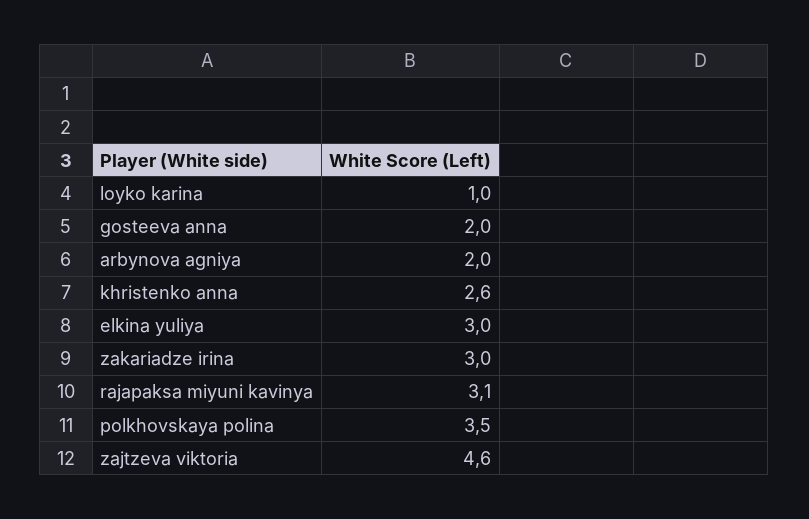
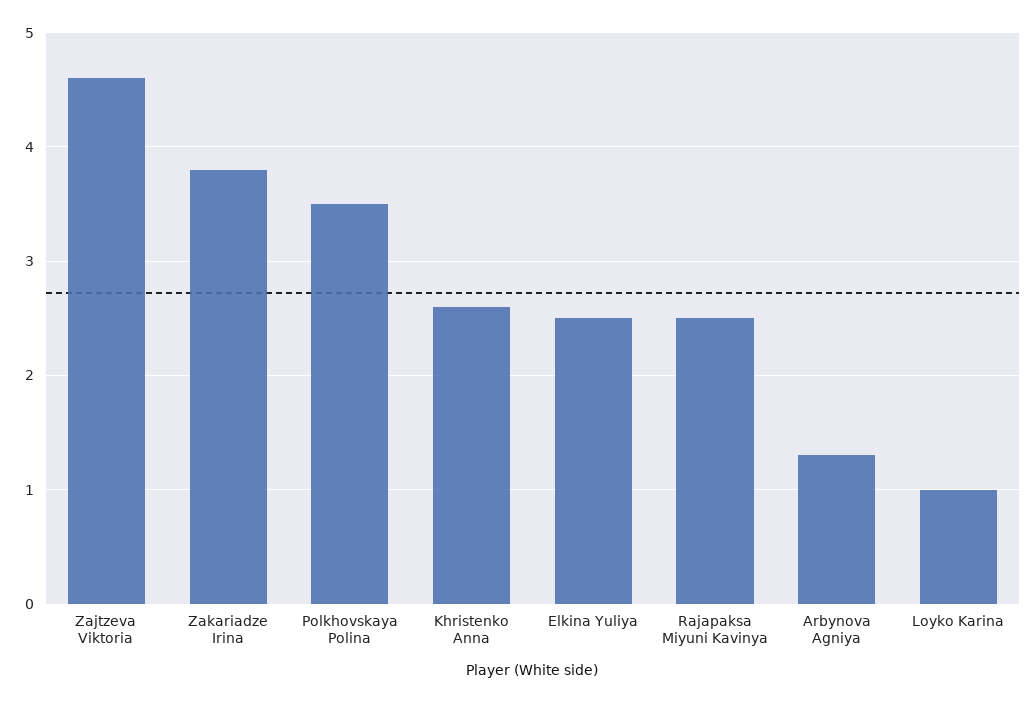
  {
    "loyko karina": 1,
-   "gosteeva anna": 2,
-   "arbynova agniya": 2,
+   "arbynova agniya": 1.3,
    "khristenko anna": 2.6,
-   "elkina yuliya": 3,
+   "elkina yuliya": 2.5,
-   "zakariadze irina": 3,
+   "zakariadze irina": 3.8,
-   "rajapaksa miyuni kavinya": 3.1,
+   "rajapaksa miyuni kavinya": 2.5,
    "polkhovskaya polina": 3.5,
    "zajtzeva viktoria": 4.6
  }

